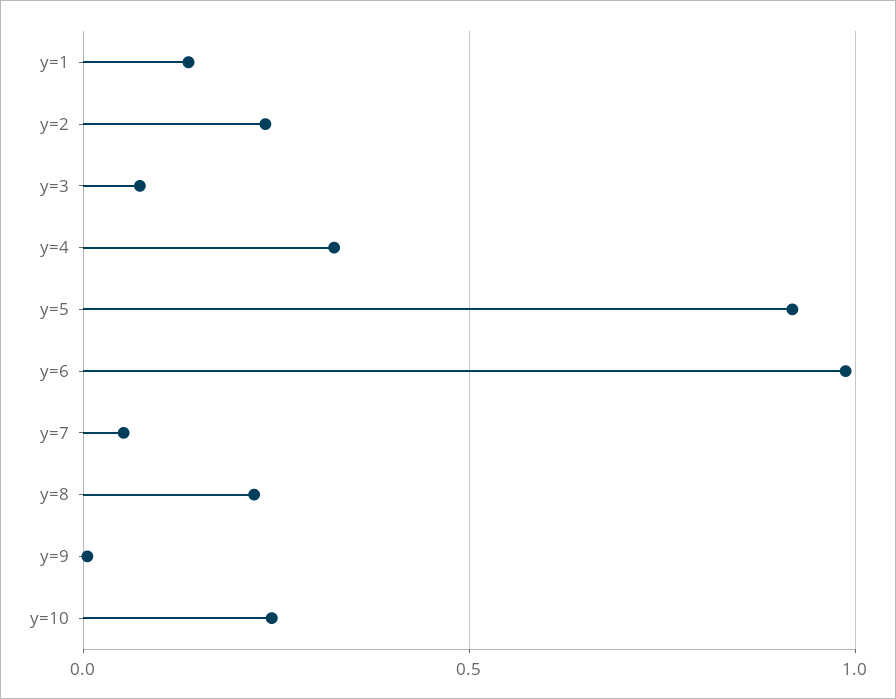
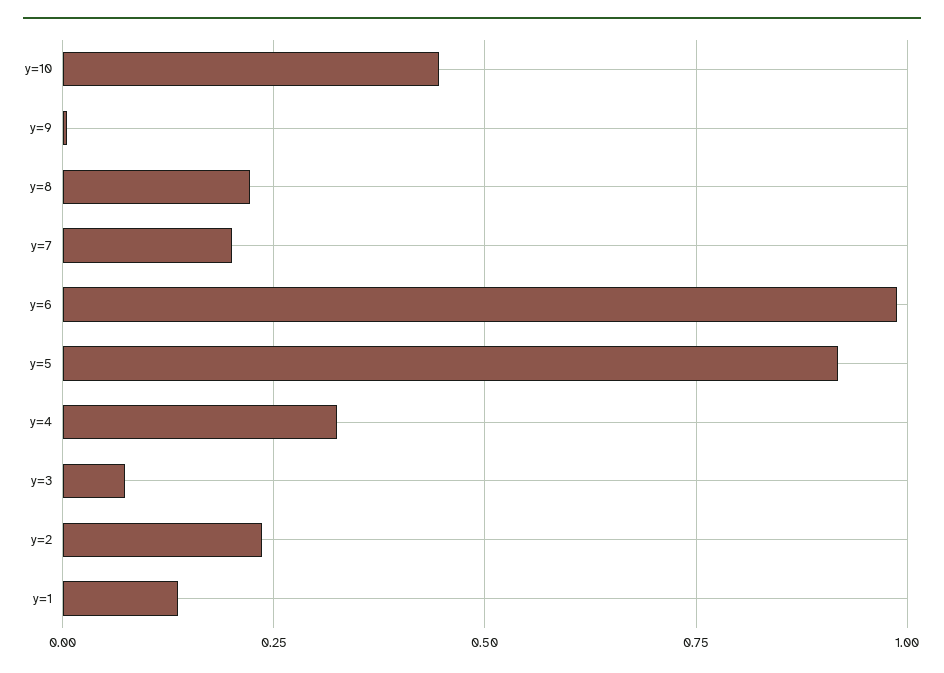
  {
    "y=1": 0.125,
    "y=2": 0.225,
    "y=3": 0.075,
    "y=4": 0.325,
    "y=5": 0.925,
    "y=6": 1,
-   "y=7": 0.05,
+   "y=7": 0.2,
    "y=8": 0.225,
    "y=9": 0,
-   "y=10": 0.25
+   "y=10": 0.45
  }

